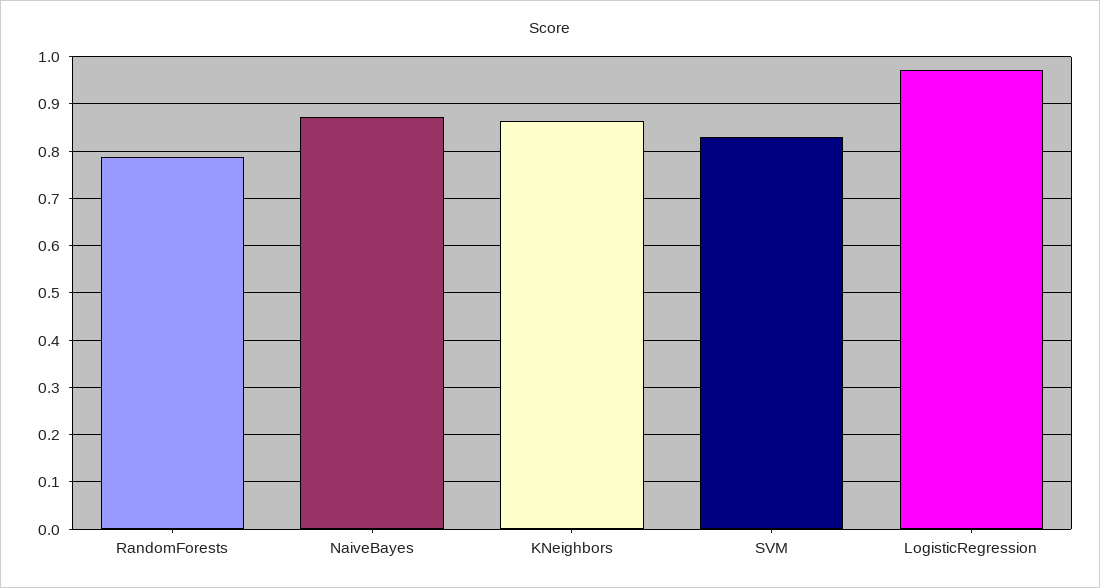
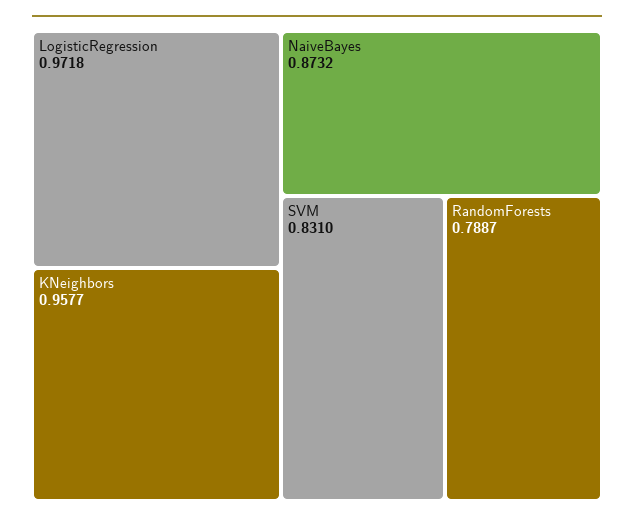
  {
    "RandomForests": 0.7887,
    "NaiveBayes": 0.8732,
-   "KNeighbors": 0.86,
+   "KNeighbors": 0.9577,
    "SVM": 0.831,
    "LogisticRegression": 0.9718
  }

